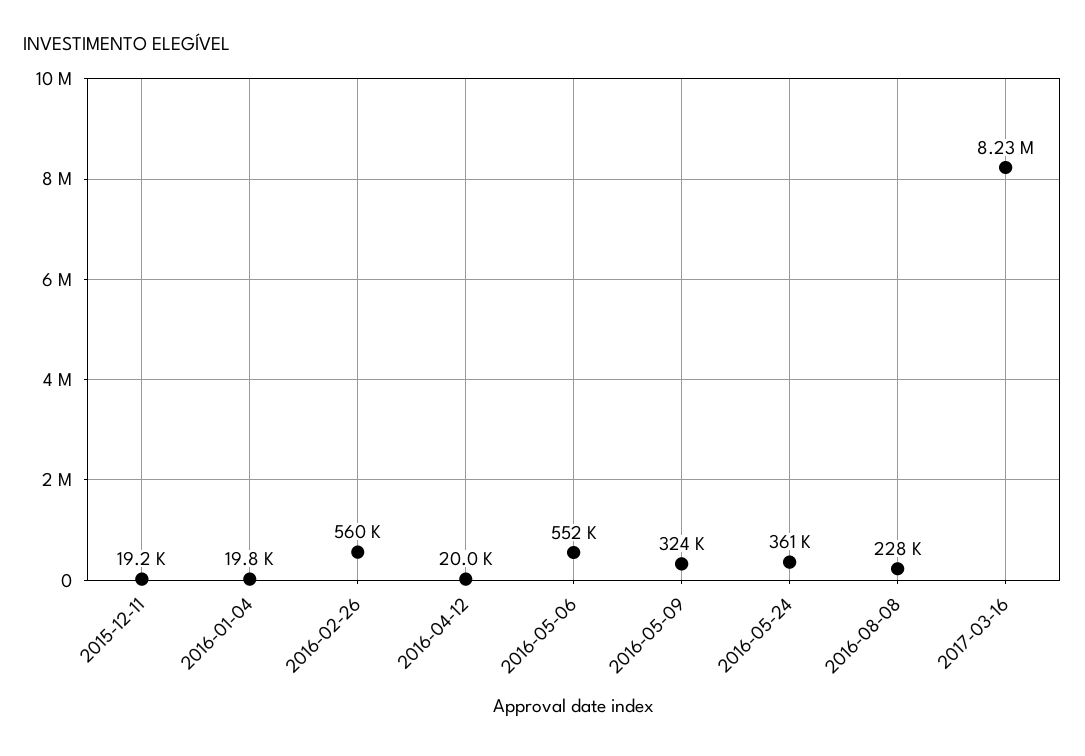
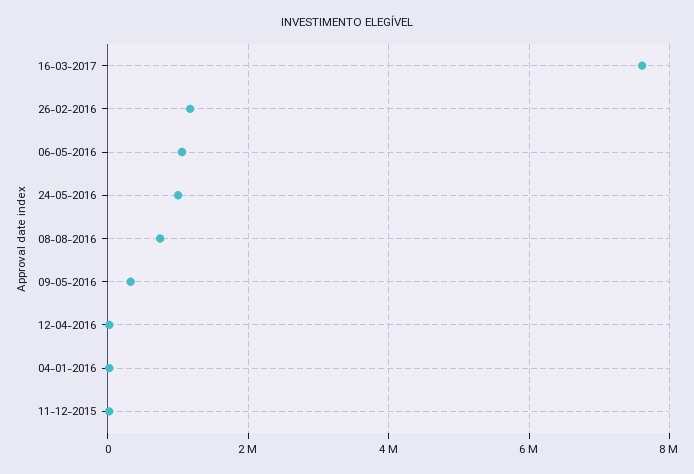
  {
    "2015-12-11": 19200,
    "2016-01-04": 19800,
-   "2016-02-26": 560000,
+   "2016-02-26": 1200000,
    "2016-04-12": 20000,
-   "2016-05-06": 552000,
+   "2016-05-06": 1000000,
    "2016-05-09": 324000,
-   "2016-05-24": 361000,
+   "2016-05-24": 1000000,
-   "2016-08-08": 228000,
+   "2016-08-08": 800000,
-   "2017-03-16": 8230000
+   "2017-03-16": 7600000
  }

